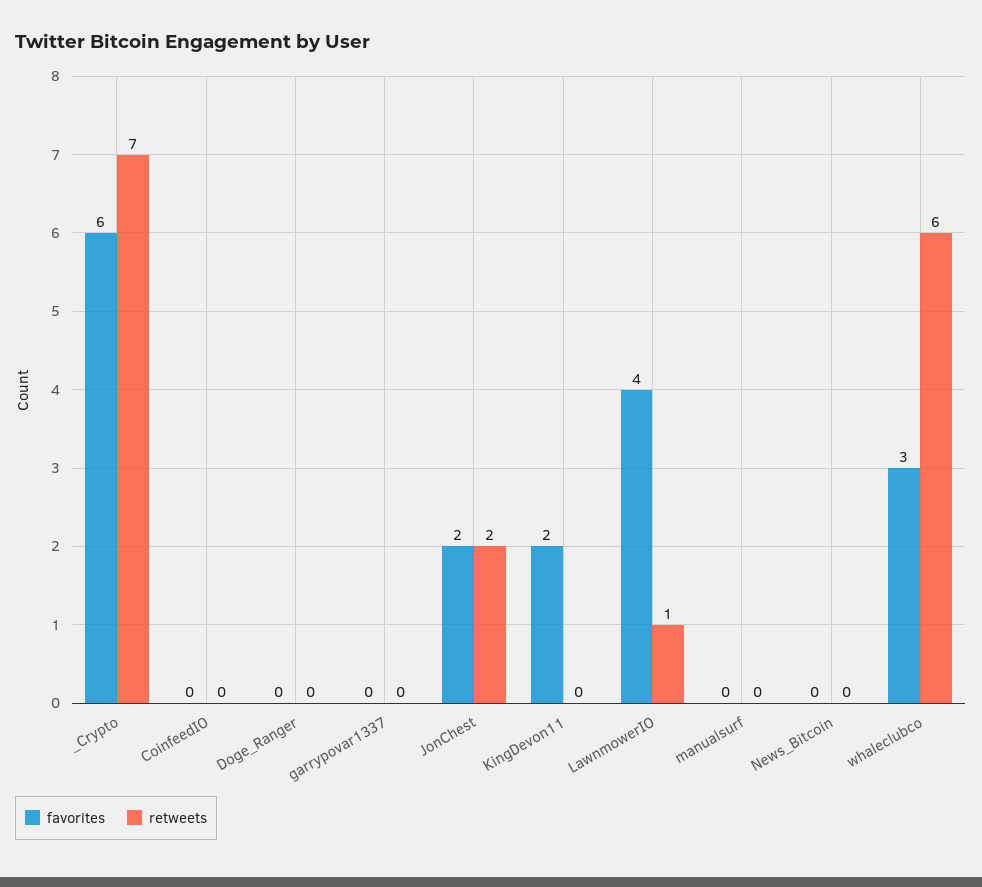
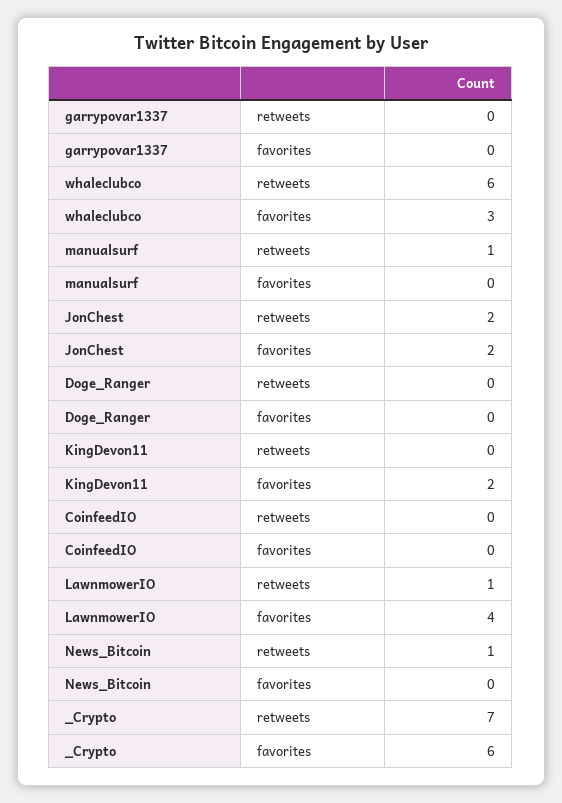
  {
    "favorites": {
      "_Crypto": 6,
      "CoinfeedIO": 0,
      "Doge_Ranger": 0,
      "garrypovar1337": 0,
      "JonChest": 2,
      "KingDevon11": 2,
      "LawnmowerIO": 4,
      "manualsurf": 0,
      "News_Bitcoin": 0,
      "whaleclubco": 3
    },
    "retweets": {
      "_Crypto": 7,
      "CoinfeedIO": 0,
      "Doge_Ranger": 0,
      "garrypovar1337": 0,
      "JonChest": 2,
      "KingDevon11": 0,
      "LawnmowerIO": 1,
-     "manualsurf": 0,
+     "manualsurf": 1,
-     "News_Bitcoin": 0,
+     "News_Bitcoin": 1,
      "whaleclubco": 6
    }
  }

